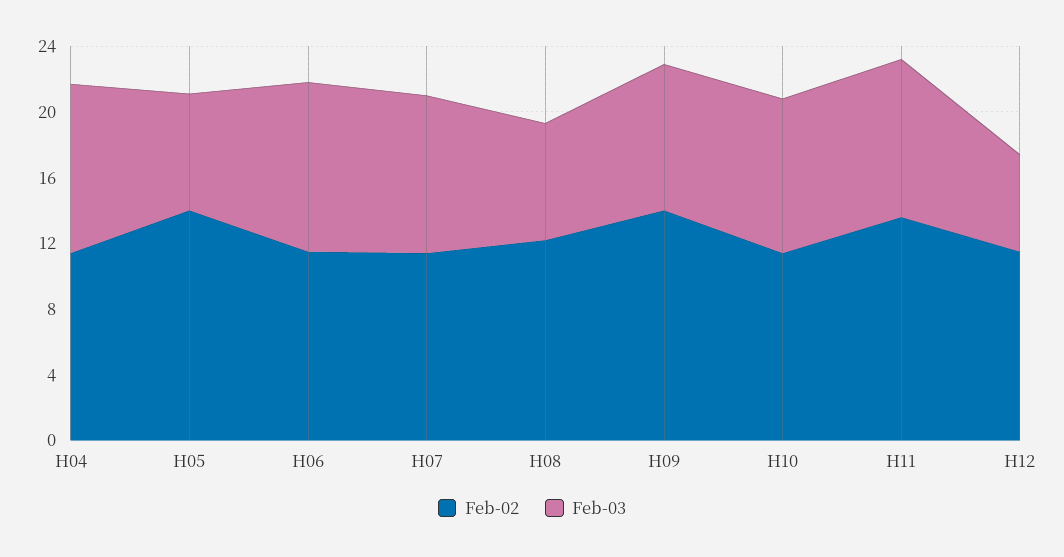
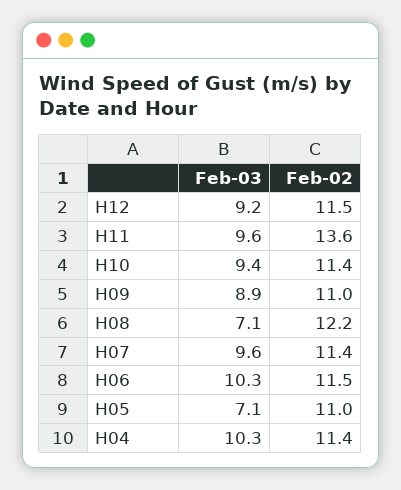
  {
    "Feb-02": {
      "H04": 11.4,
-     "H05": 14,
+     "H05": 11,
      "H06": 11.5,
      "H07": 11.4,
      "H08": 12.2,
-     "H09": 14,
+     "H09": 11,
      "H10": 11.4,
      "H11": 13.6,
      "H12": 11.5
    },
    "Feb-03": {
      "H04": 10.3,
      "H05": 7.1,
      "H06": 10.3,
      "H07": 9.6,
      "H08": 7.1,
      "H09": 8.9,
      "H10": 9.4,
      "H11": 9.6,
-     "H12": 6
+     "H12": 9.2
    }
  }

